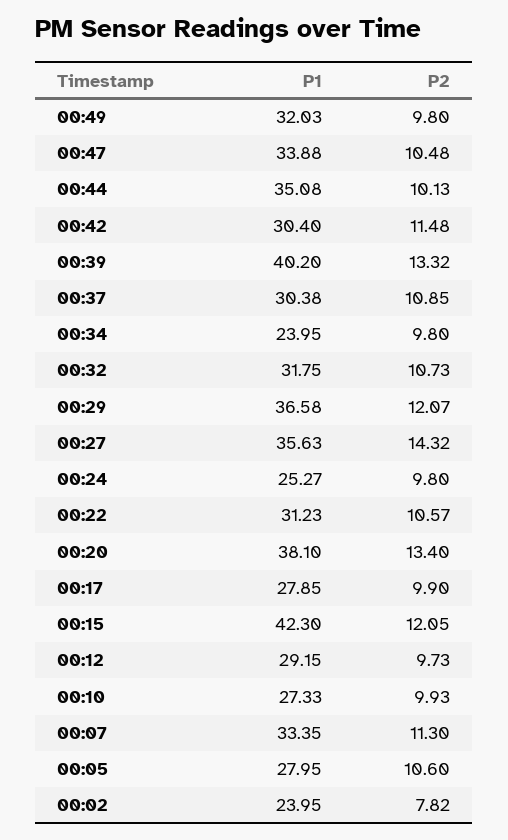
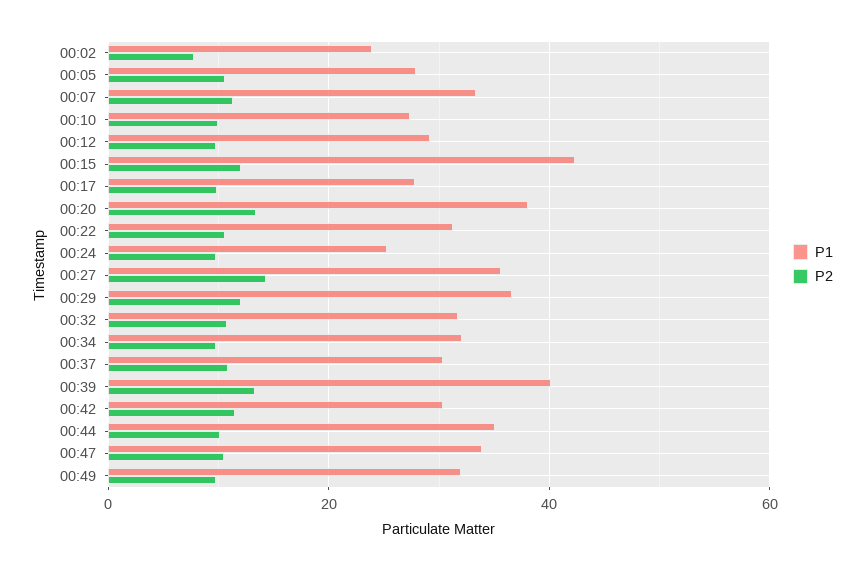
  {
    "P1": {
      "00:49": 32.03,
      "00:47": 33.88,
      "00:44": 35.08,
      "00:42": 30.4,
      "00:39": 40.2,
      "00:37": 30.38,
-     "00:34": 23.95,
+     "00:34": 32,
      "00:32": 31.75,
      "00:29": 36.58,
      "00:27": 35.63,
      "00:24": 25.27,
      "00:22": 31.23,
      "00:20": 38.1,
      "00:17": 27.85,
      "00:15": 42.3,
      "00:12": 29.15,
      "00:10": 27.33,
      "00:07": 33.35,
      "00:05": 27.95,
      "00:02": 23.95
    },
    "P2": {
      "00:49": 9.8,
      "00:47": 10.48,
      "00:44": 10.13,
      "00:42": 11.48,
      "00:39": 13.32,
      "00:37": 10.85,
      "00:34": 9.8,
      "00:32": 10.73,
      "00:29": 12.07,
      "00:27": 14.32,
      "00:24": 9.8,
      "00:22": 10.57,
      "00:20": 13.4,
      "00:17": 9.9,
      "00:15": 12.05,
      "00:12": 9.73,
      "00:10": 9.93,
      "00:07": 11.3,
      "00:05": 10.6,
      "00:02": 7.82
    }
  }

